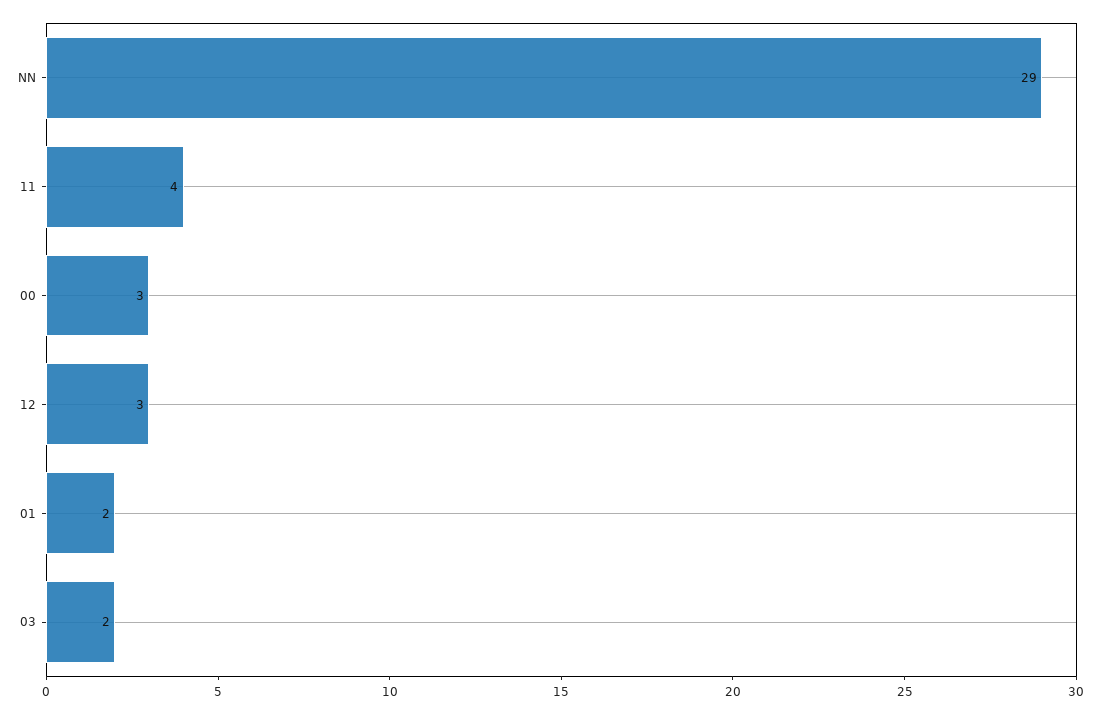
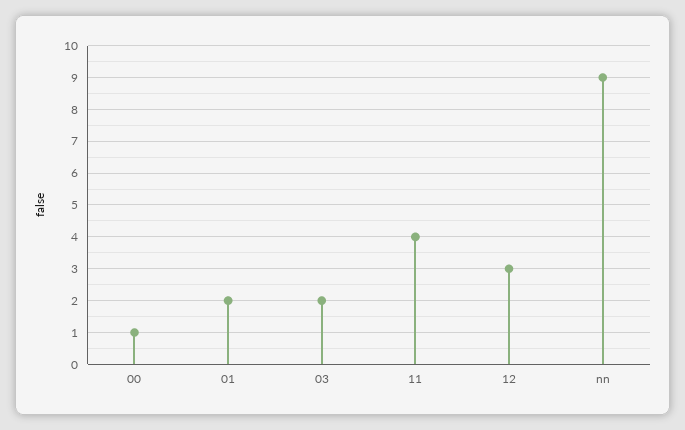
  {
-   "NN": 29,
+   "NN": 9,
    "11": 4,
-   "00": 3,
+   "00": 1,
    "12": 3,
    "01": 2,
    "03": 2
  }

